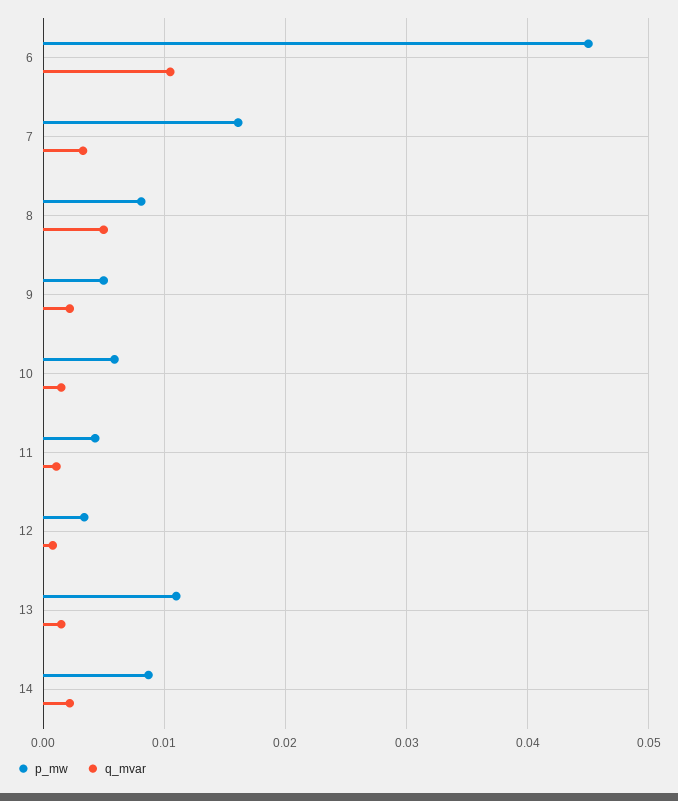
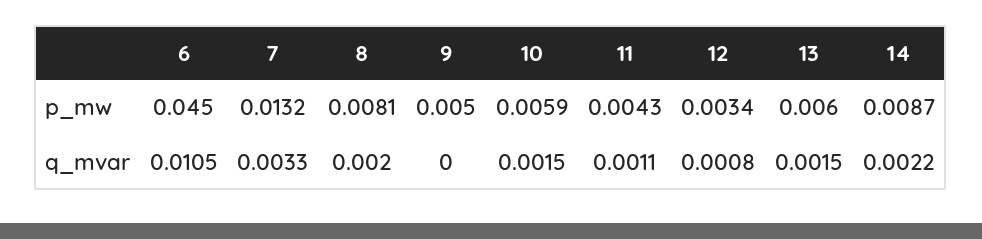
  {
    "p_mw": {
      "6": 0.045,
-     "7": 0.016,
+     "7": 0.0132,
      "8": 0.0081,
      "9": 0.005,
      "10": 0.0059,
      "11": 0.0043,
      "12": 0.0034,
-     "13": 0.011,
+     "13": 0.006,
      "14": 0.0087
    },
    "q_mvar": {
      "6": 0.0105,
      "7": 0.0033,
-     "8": 0.005,
+     "8": 0.002,
-     "9": 0.002,
+     "9": 0,
      "10": 0.0015,
      "11": 0.0011,
      "12": 0.0008,
      "13": 0.0015,
      "14": 0.0022
    }
  }

